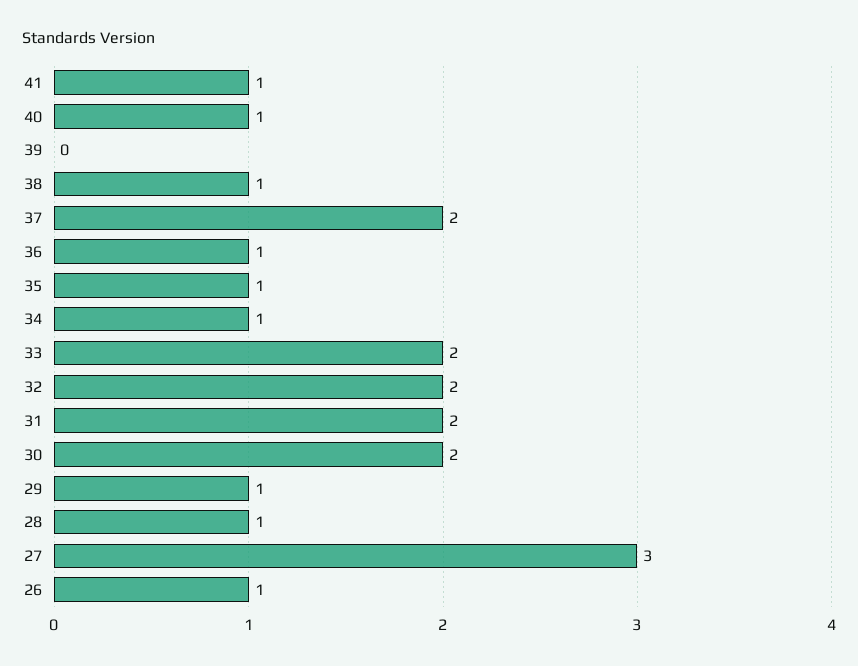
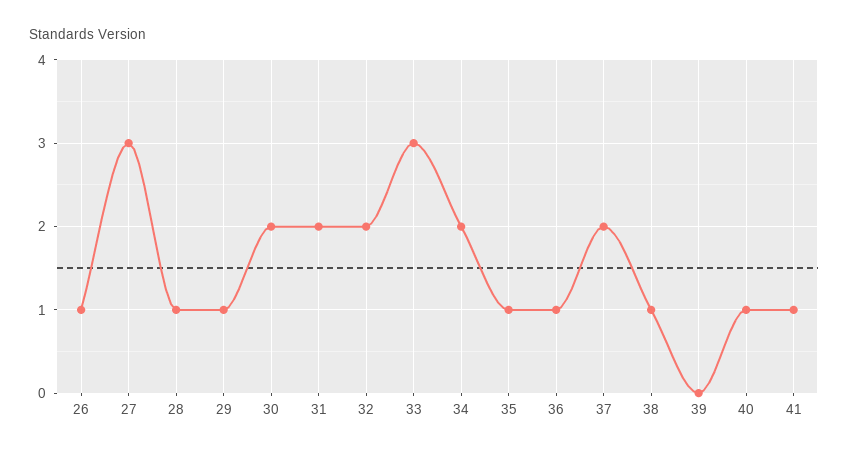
  {
    "41": 1,
    "40": 1,
    "39": 0,
    "38": 1,
    "37": 2,
    "36": 1,
    "35": 1,
-   "34": 1,
+   "34": 2,
-   "33": 2,
+   "33": 3,
    "32": 2,
    "31": 2,
    "30": 2,
    "29": 1,
    "28": 1,
    "27": 3,
    "26": 1
  }

